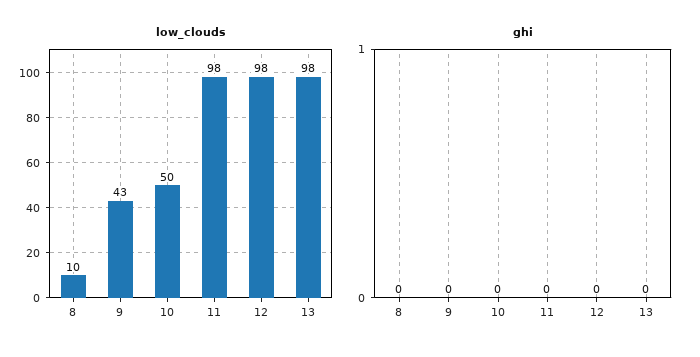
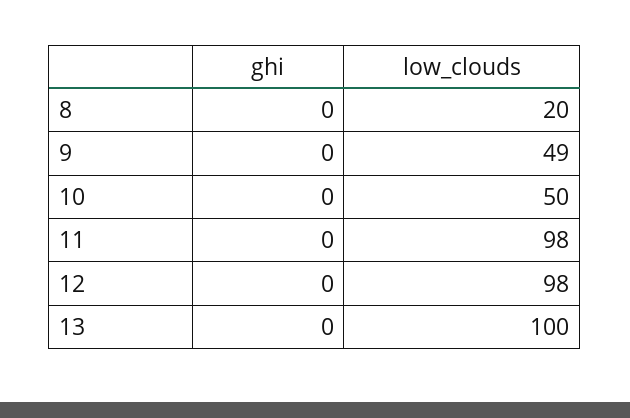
  {
    "low_clouds": {
-     "8": 10,
+     "8": 20,
-     "9": 43,
+     "9": 49,
      "10": 50,
      "11": 98,
      "12": 98,
-     "13": 98
+     "13": 100
    },
    "ghi": {
      "8": 0,
      "9": 0,
      "10": 0,
      "11": 0,
      "12": 0,
      "13": 0
    }
  }

